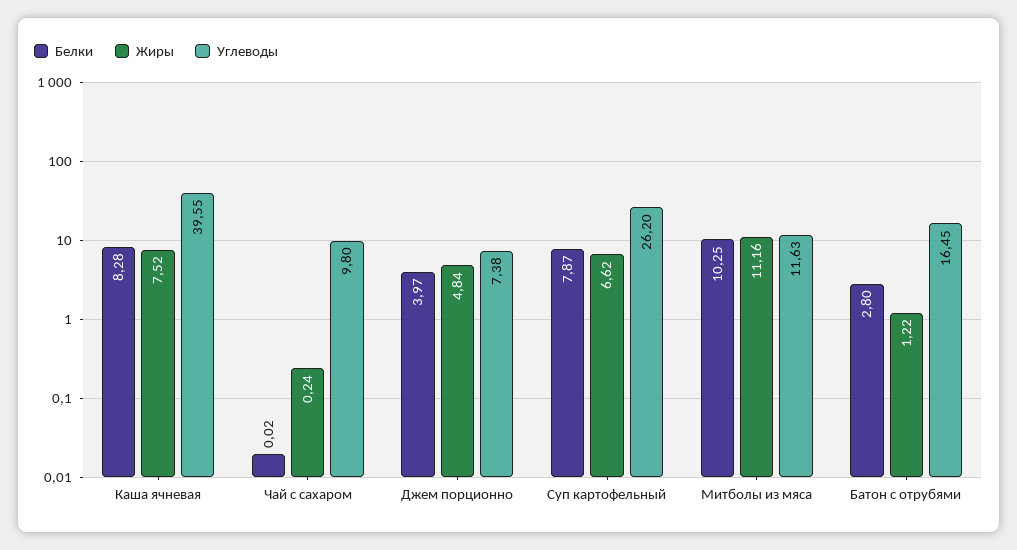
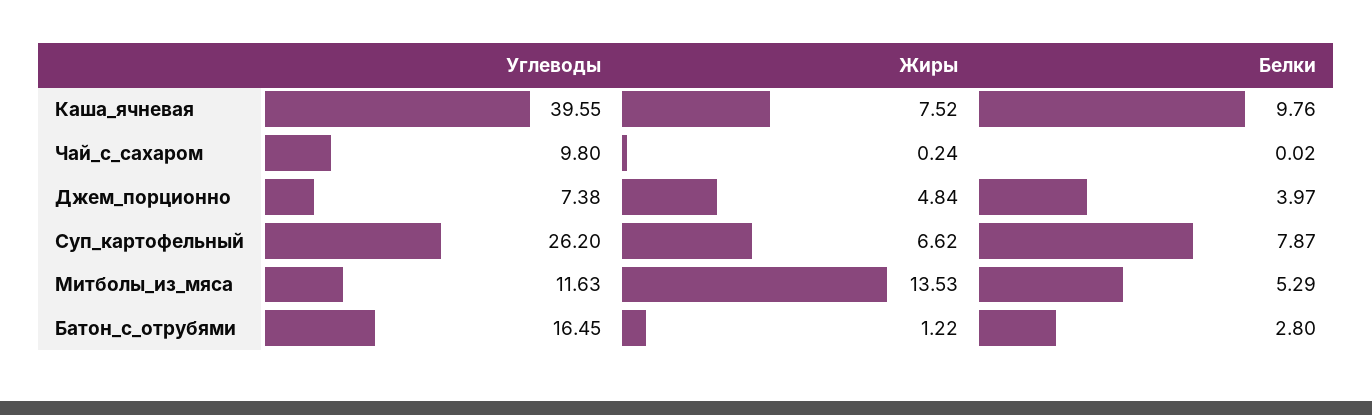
  {
    "Белки": {
-     "Каша ячневая": 8.28,
+     "Каша ячневая": 9.76,
      "Чай с сахаром": 0.02,
      "Джем порционно": 3.97,
      "Суп картофельный": 7.87,
-     "Митболы из мяса": 10.25,
+     "Митболы из мяса": 5.29,
      "Батон с отрубями": 2.8
    },
    "Жиры": {
      "Каша ячневая": 7.52,
      "Чай с сахаром": 0.24,
      "Джем порционно": 4.84,
      "Суп картофельный": 6.62,
-     "Митболы из мяса": 11.16,
+     "Митболы из мяса": 13.53,
      "Батон с отрубями": 1.22
    },
    "Углеводы": {
      "Каша ячневая": 39.55,
      "Чай с сахаром": 9.8,
      "Джем порционно": 7.38,
      "Суп картофельный": 26.2,
      "Митболы из мяса": 11.63,
      "Батон с отрубями": 16.45
    }
  }

